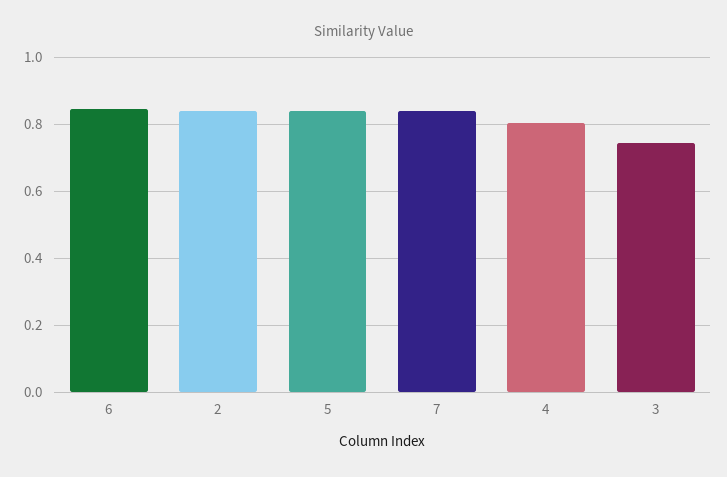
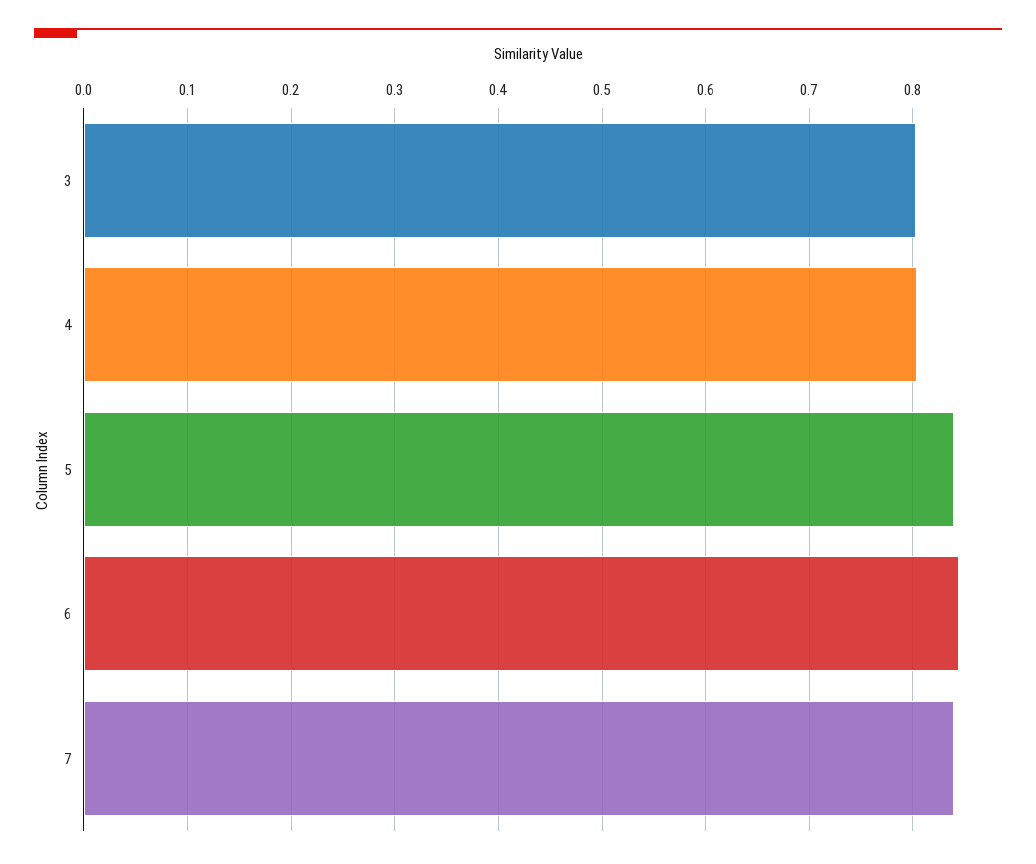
  {
    "6": 0.84,
-   "2": 0.84,
    "5": 0.84,
    "7": 0.84,
    "4": 0.8,
-   "3": 0.74
+   "3": 0.8
  }

